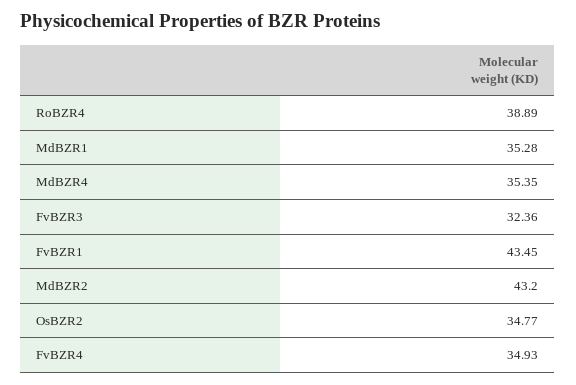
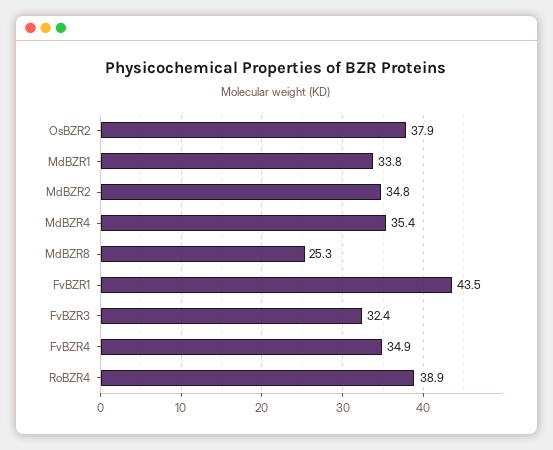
  {
    "RoBZR4": 38.89,
-   "MdBZR1": 35.28,
+   "MdBZR1": 33.8,
    "MdBZR4": 35.35,
    "FvBZR3": 32.36,
    "FvBZR1": 43.45,
-   "MdBZR2": 43.2,
+   "MdBZR2": 34.8,
-   "OsBZR2": 34.77,
+   "OsBZR2": 37.9,
-   "FvBZR4": 34.93
+   "FvBZR4": 34.93,
+   "MdBZR8": 25.3
  }

